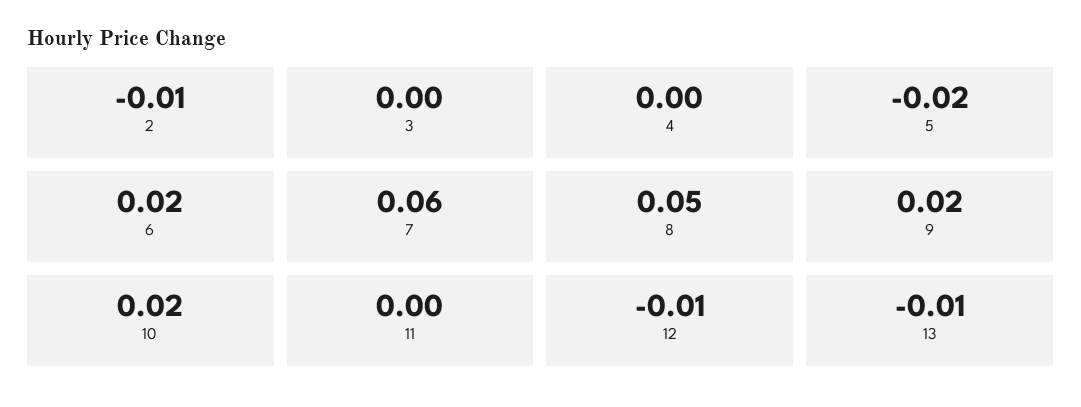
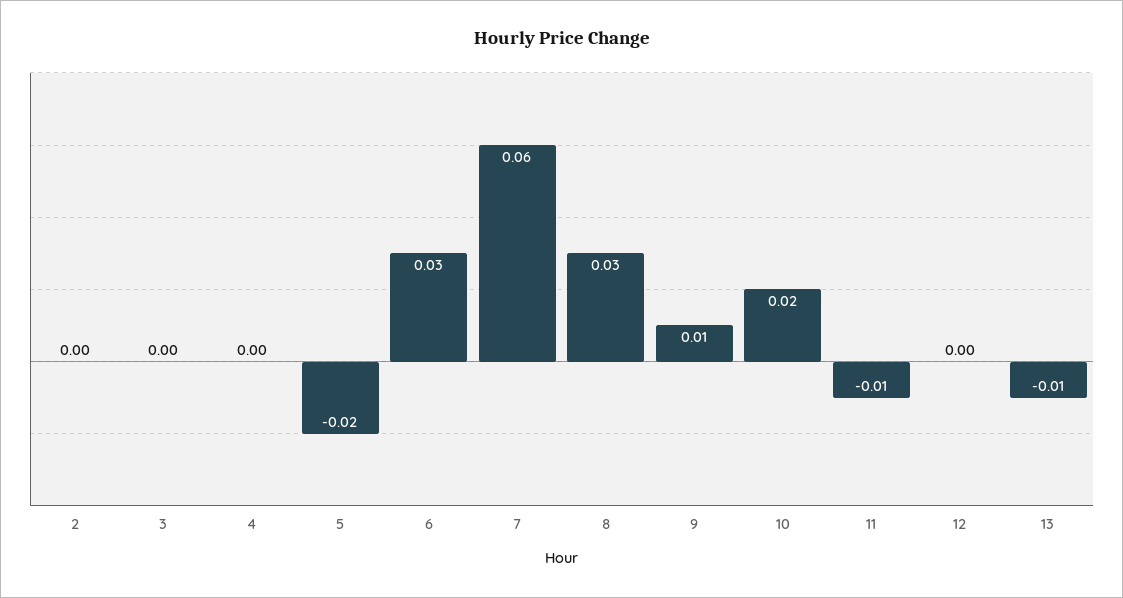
  {
-   "2": -0.01,
+   "2": 0,
    "3": 0,
    "4": 0,
    "5": -0.02,
-   "6": 0.02,
+   "6": 0.03,
    "7": 0.06,
-   "8": 0.05,
+   "8": 0.03,
-   "9": 0.02,
+   "9": 0.01,
    "10": 0.02,
-   "11": 0,
+   "11": -0.01,
-   "12": -0.01,
+   "12": 0,
    "13": -0.01
  }

